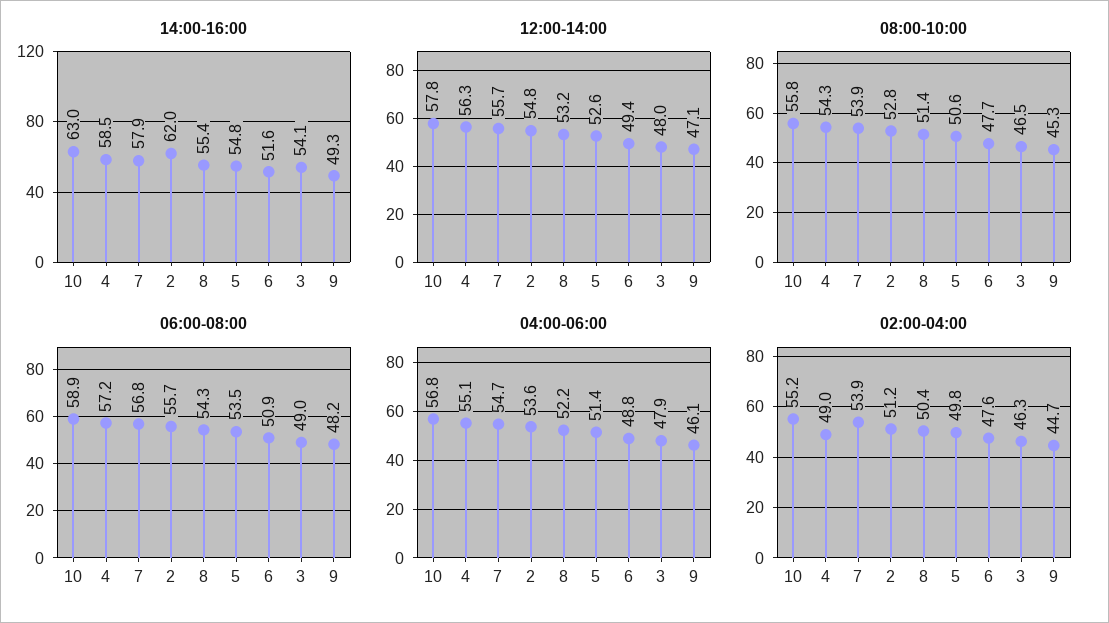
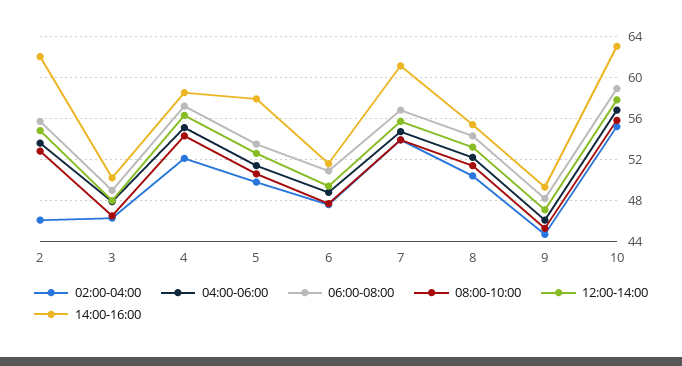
  {
    "14:00-16:00": {
      "10": 63,
      "4": 58.5,
-     "7": 57.9,
+     "7": 61,
      "2": 62,
      "8": 55.4,
-     "5": 54.8,
+     "5": 58,
      "6": 51.6,
-     "3": 54.1,
+     "3": 50,
      "9": 49.3
    },
    "12:00-14:00": {
      "10": 57.8,
      "4": 56.3,
      "7": 55.7,
      "2": 54.8,
      "8": 53.2,
      "5": 52.6,
      "6": 49.4,
      "3": 48,
      "9": 47.1
    },
    "08:00-10:00": {
      "10": 55.8,
      "4": 54.3,
      "7": 53.9,
      "2": 52.8,
      "8": 51.4,
      "5": 50.6,
      "6": 47.7,
      "3": 46.5,
      "9": 45.3
    },
    "06:00-08:00": {
      "10": 58.9,
      "4": 57.2,
      "7": 56.8,
      "2": 55.7,
      "8": 54.3,
      "5": 53.5,
      "6": 50.9,
      "3": 49,
      "9": 48.2
    },
    "04:00-06:00": {
      "10": 56.8,
      "4": 55.1,
      "7": 54.7,
      "2": 53.6,
      "8": 52.2,
      "5": 51.4,
      "6": 48.8,
      "3": 47.9,
      "9": 46.1
    },
    "02:00-04:00": {
      "10": 55.2,
-     "4": 49,
+     "4": 52,
      "7": 53.9,
-     "2": 51.2,
+     "2": 46,
      "8": 50.4,
      "5": 49.8,
      "6": 47.6,
      "3": 46.3,
      "9": 44.7
    }
  }

